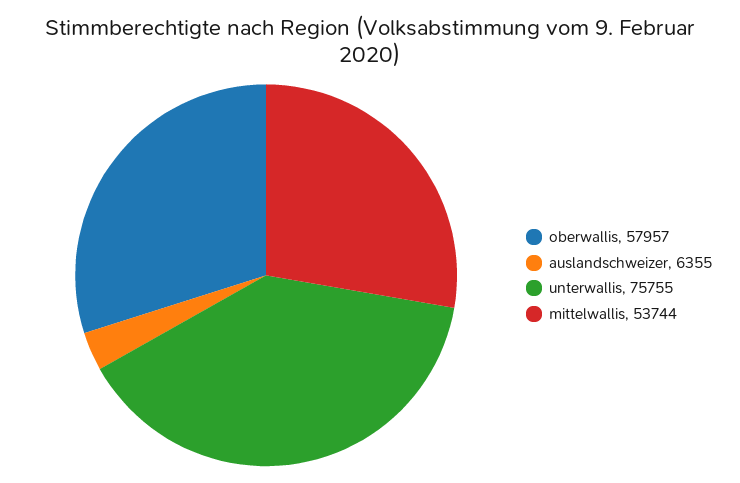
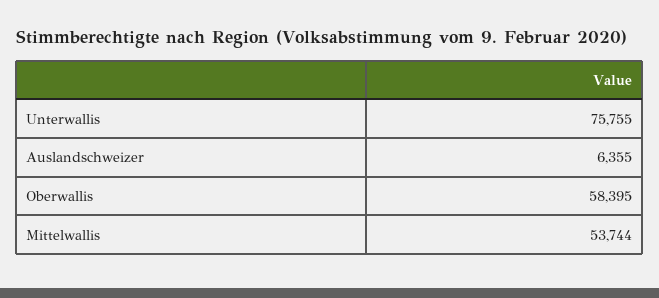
  {
-   "oberwallis": 57957,
+   "oberwallis": 58395,
    "auslandschweizer": 6355,
    "unterwallis": 75755,
    "mittelwallis": 53744
  }

